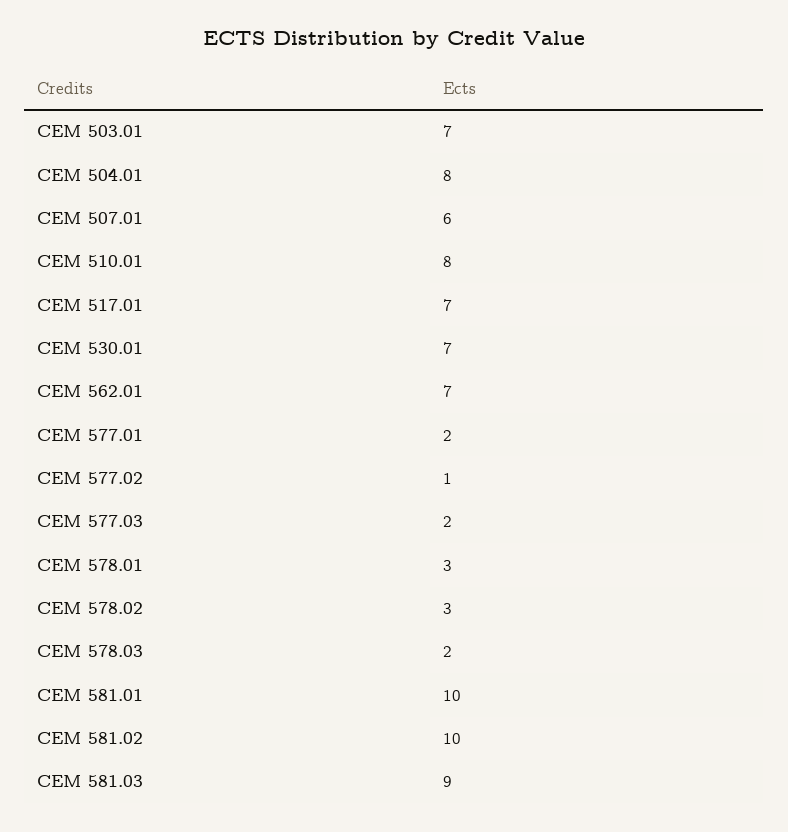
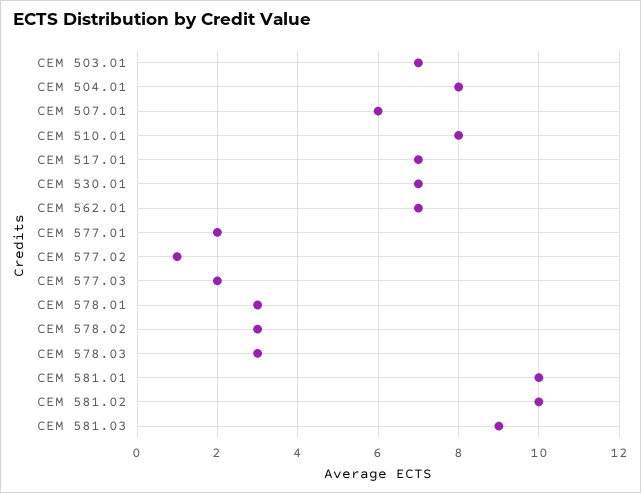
  {
    "CEM 503.01": 7,
    "CEM 504.01": 8,
    "CEM 507.01": 6,
    "CEM 510.01": 8,
    "CEM 517.01": 7,
    "CEM 530.01": 7,
    "CEM 562.01": 7,
    "CEM 577.01": 2,
    "CEM 577.02": 1,
    "CEM 577.03": 2,
    "CEM 578.01": 3,
    "CEM 578.02": 3,
-   "CEM 578.03": 2,
+   "CEM 578.03": 3,
    "CEM 581.01": 10,
    "CEM 581.02": 10,
    "CEM 581.03": 9
  }

